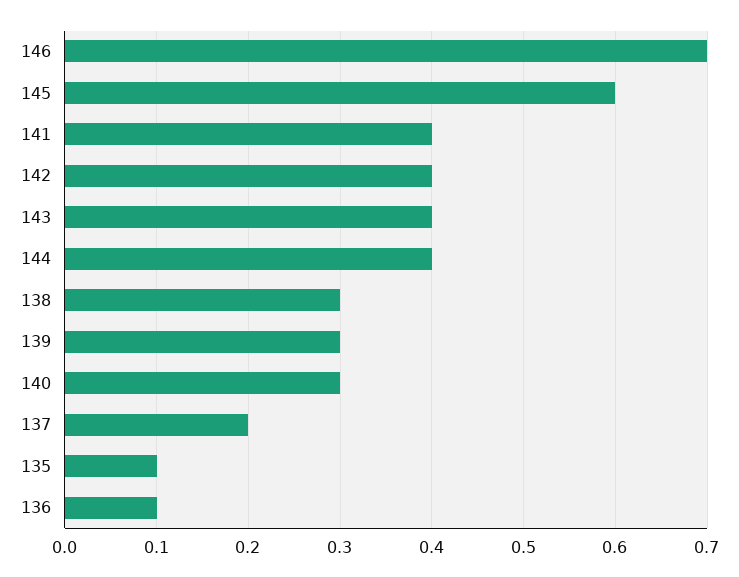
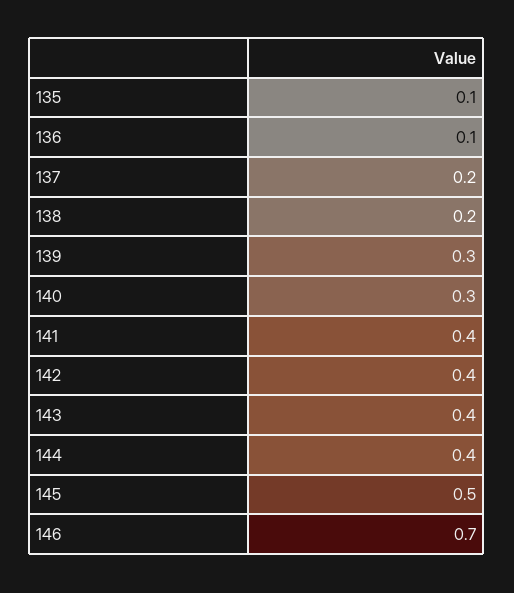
  {
    "146": 0.7,
-   "145": 0.6,
+   "145": 0.5,
    "141": 0.4,
    "142": 0.4,
    "143": 0.4,
    "144": 0.4,
-   "138": 0.3,
+   "138": 0.2,
    "139": 0.3,
    "140": 0.3,
    "137": 0.2,
    "135": 0.1,
    "136": 0.1
  }

